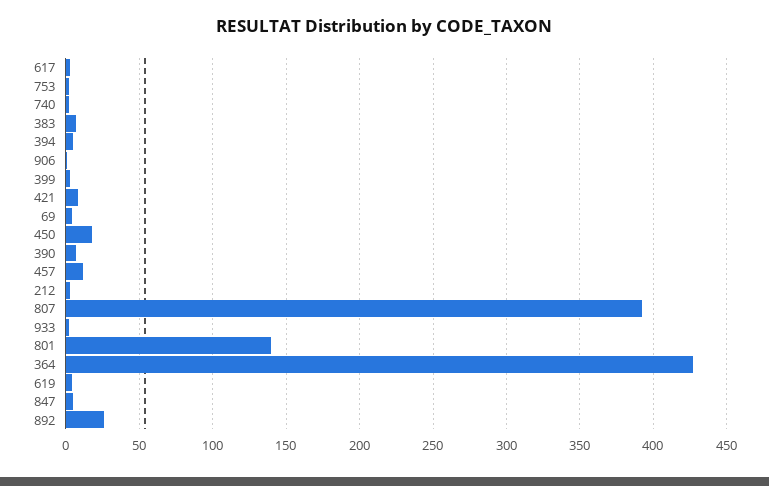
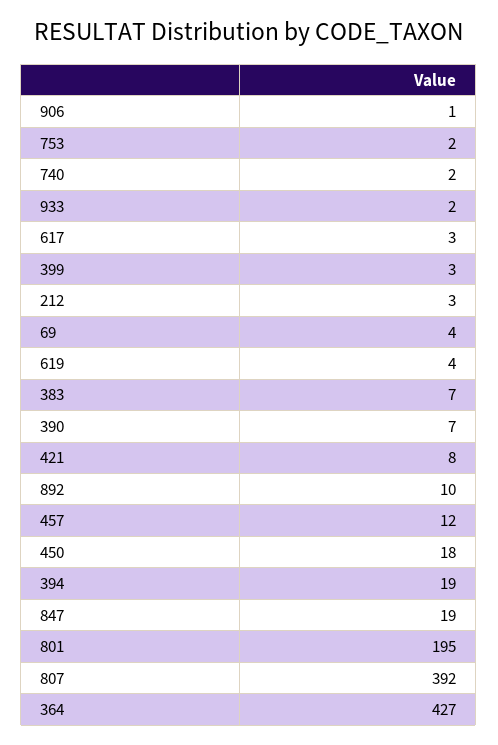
  {
    "617": 3,
    "753": 2,
    "740": 2,
    "383": 7,
-   "394": 5,
+   "394": 19,
    "906": 1,
    "399": 3,
    "421": 8,
    "69": 4,
    "450": 18,
    "390": 7,
    "457": 12,
    "212": 3,
    "807": 392,
    "933": 2,
-   "801": 140,
+   "801": 195,
    "364": 427,
    "619": 4,
-   "847": 5,
+   "847": 19,
-   "892": 25
+   "892": 10
  }

